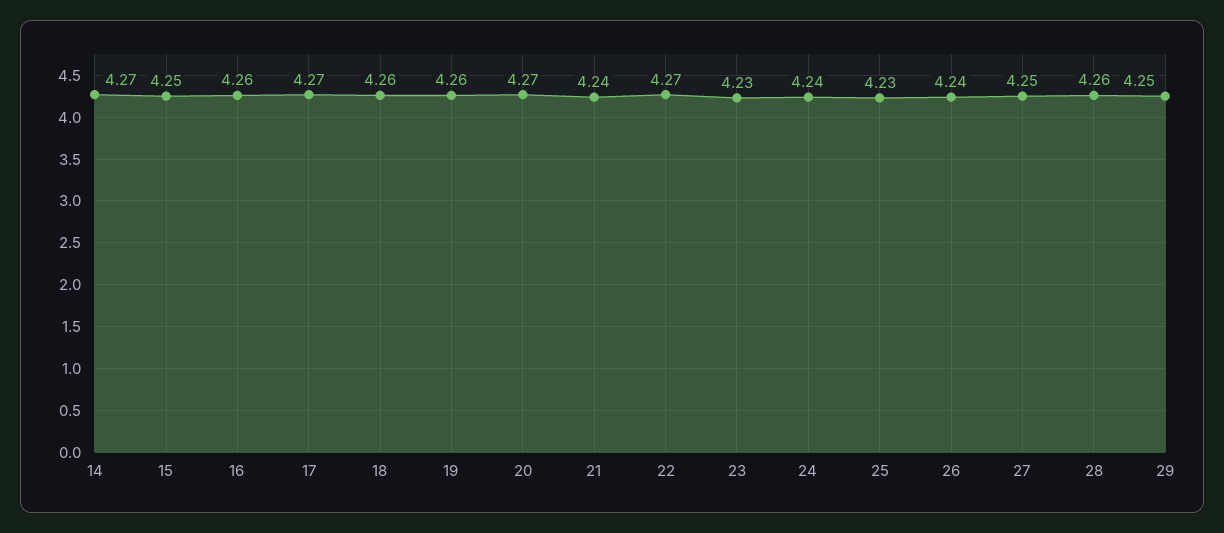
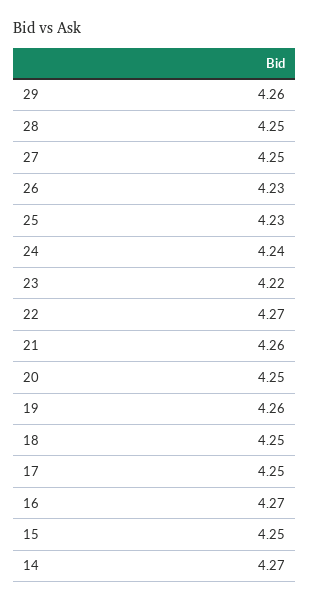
  {
    "14": 4.27,
    "15": 4.25,
-   "16": 4.26,
+   "16": 4.27,
-   "17": 4.27,
+   "17": 4.25,
-   "18": 4.26,
+   "18": 4.25,
    "19": 4.26,
-   "20": 4.27,
+   "20": 4.25,
-   "21": 4.24,
+   "21": 4.26,
    "22": 4.27,
-   "23": 4.23,
+   "23": 4.22,
    "24": 4.24,
    "25": 4.23,
-   "26": 4.24,
+   "26": 4.23,
    "27": 4.25,
-   "28": 4.26,
+   "28": 4.25,
-   "29": 4.25
+   "29": 4.26
  }

